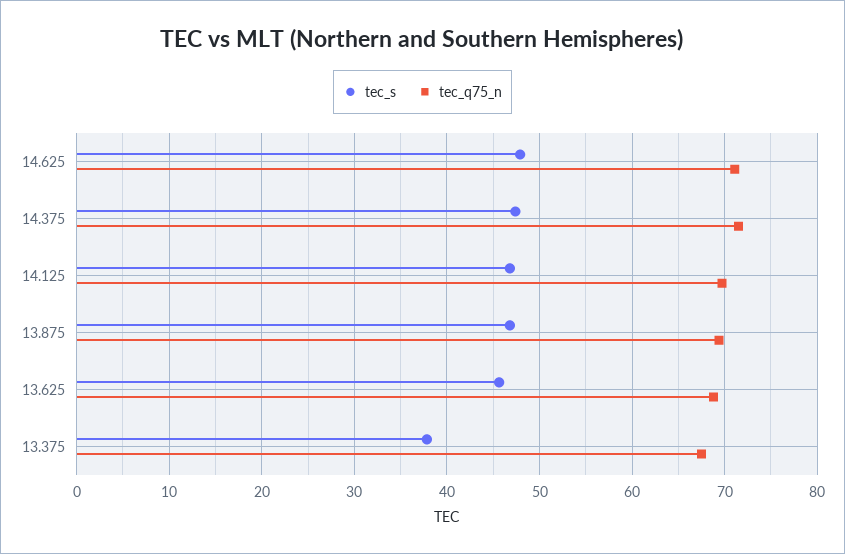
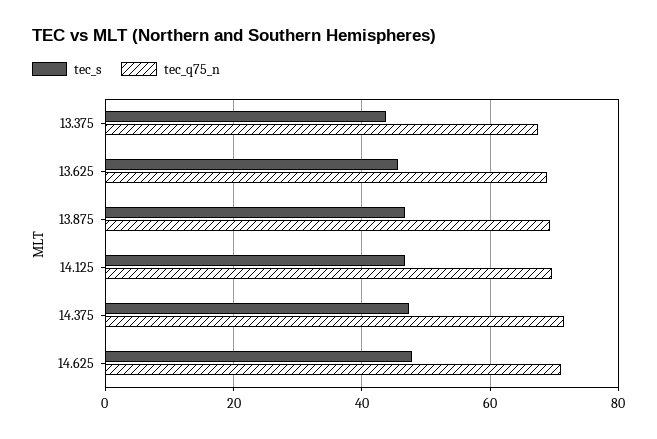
  {
    "tec_s": {
      "14.625": 48,
      "14.375": 47,
      "14.125": 47,
      "13.875": 47,
      "13.625": 46,
-     "13.375": 38
+     "13.375": 44
    },
    "tec_q75_n": {
      "14.625": 71,
      "14.375": 72,
      "14.125": 70,
      "13.875": 69,
      "13.625": 69,
      "13.375": 68
    }
  }

